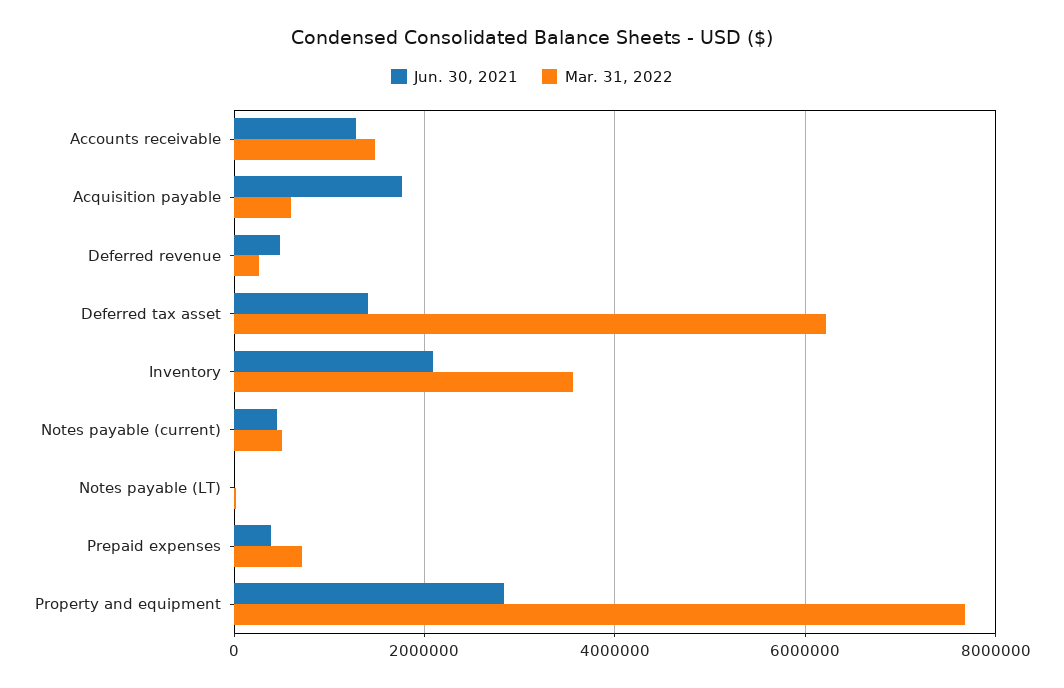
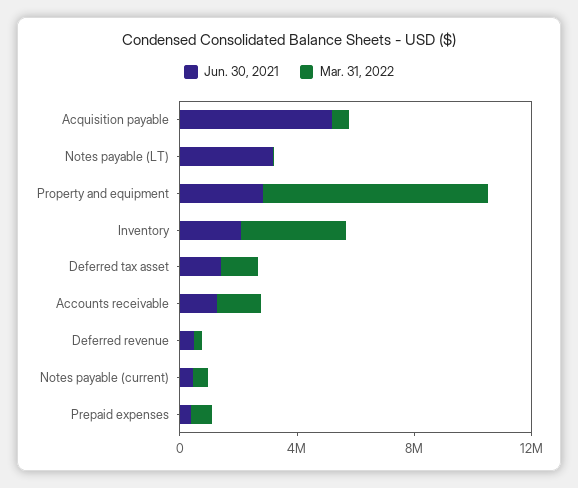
  {
    "Jun. 30, 2021": {
      "Accounts receivable": 1200000,
-     "Acquisition payable": 1800000,
+     "Acquisition payable": 5000000,
      "Deferred revenue": 400000,
      "Deferred tax asset": 1400000,
      "Inventory": 2000000,
      "Notes payable (current)": 400000,
-     "Notes payable (LT)": 0,
+     "Notes payable (LT)": 3000000,
      "Prepaid expenses": 400000,
      "Property and equipment": 2800000
    },
    "Mar. 31, 2022": {
      "Accounts receivable": 1400000,
      "Acquisition payable": 600000,
      "Deferred revenue": 200000,
-     "Deferred tax asset": 6200000,
+     "Deferred tax asset": 1000000,
      "Inventory": 3600000,
      "Notes payable (current)": 600000,
      "Notes payable (LT)": 0,
      "Prepaid expenses": 800000,
      "Property and equipment": 7600000
    }
  }

